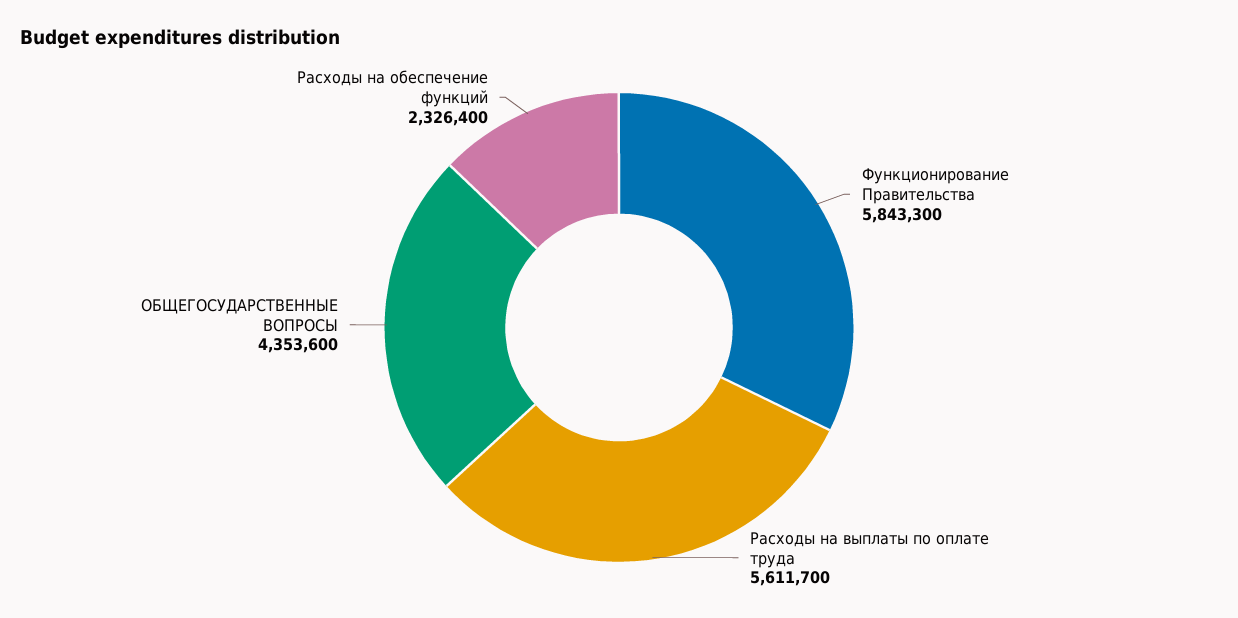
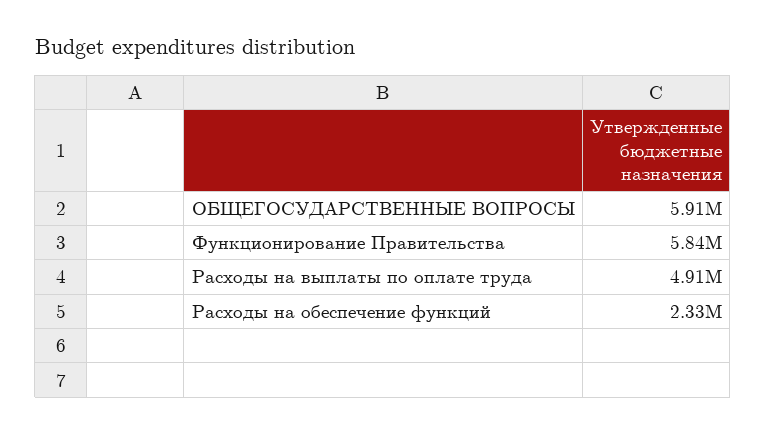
  {
    "Функционирование Правительства": 5843300,
-   "Расходы на выплаты по оплате труда": 5611700,
+   "Расходы на выплаты по оплате труда": 4910000,
-   "ОБЩЕГОСУДАРСТВЕННЫЕ ВОПРОСЫ": 4353600,
+   "ОБЩЕГОСУДАРСТВЕННЫЕ ВОПРОСЫ": 5910000,
    "Расходы на обеспечение функций": 2326400
  }

